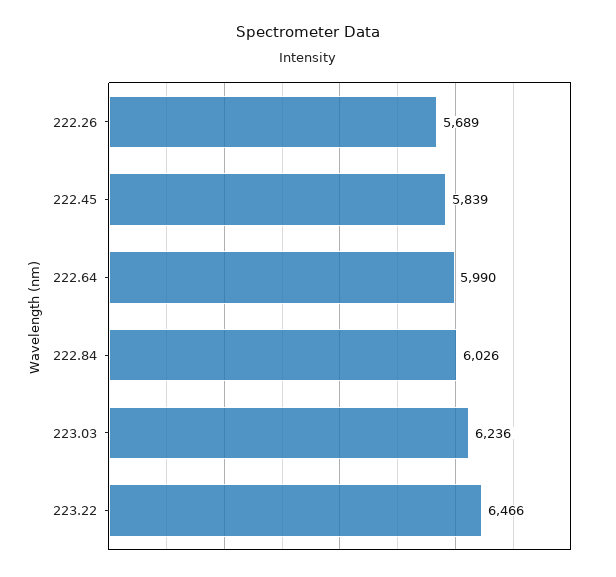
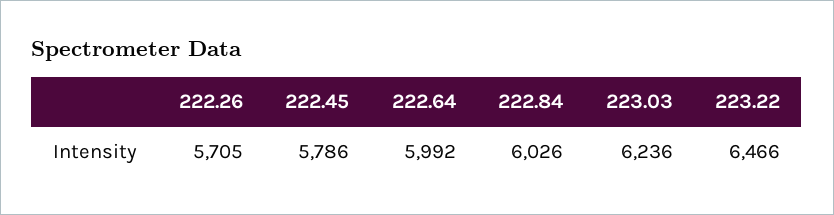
  {
-   "222.26": 5689,
+   "222.26": 5705,
-   "222.45": 5839,
+   "222.45": 5786,
-   "222.64": 5990,
+   "222.64": 5992,
    "222.84": 6026,
    "223.03": 6236,
    "223.22": 6466
  }

